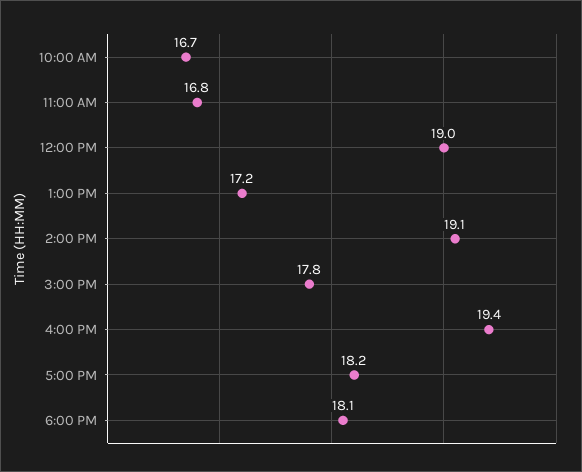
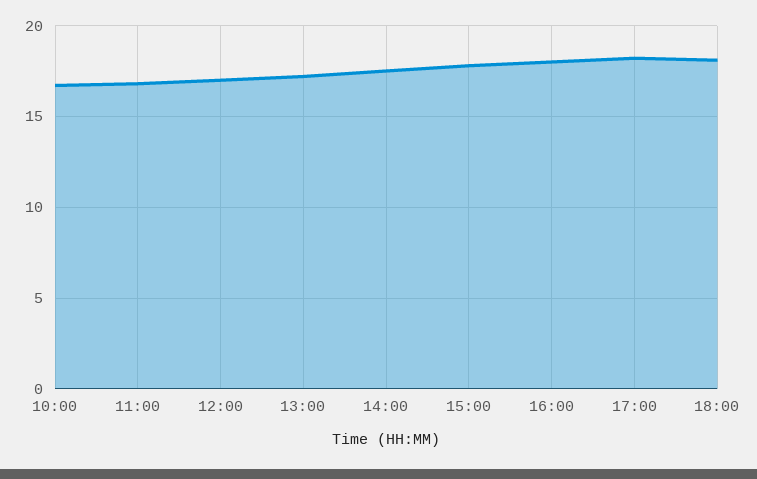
  {
    "10:00 AM": 16.7,
    "11:00 AM": 16.8,
-   "12:00 PM": 19,
+   "12:00 PM": 17,
    "1:00 PM": 17.2,
-   "2:00 PM": 19.1,
+   "2:00 PM": 17.5,
    "3:00 PM": 17.8,
-   "4:00 PM": 19.4,
+   "4:00 PM": 18,
    "5:00 PM": 18.2,
    "6:00 PM": 18.1
  }

